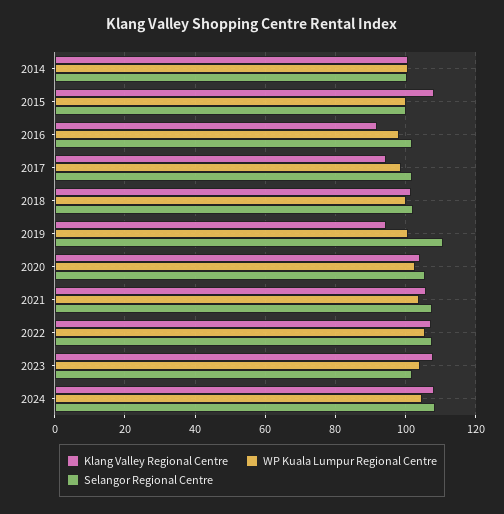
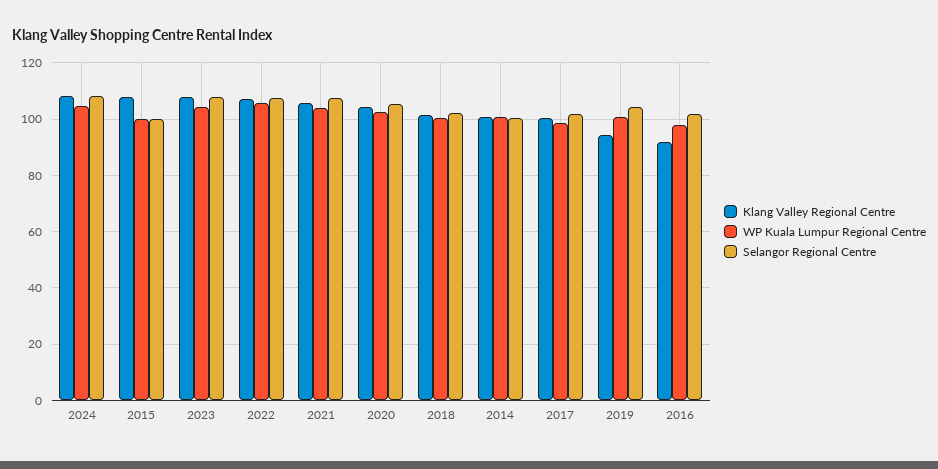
  {
    "Klang Valley Regional Centre": {
      "2014": 100,
      "2015": 108,
      "2016": 92,
-     "2017": 94,
+     "2017": 100,
      "2018": 102,
      "2019": 94,
      "2020": 104,
      "2021": 106,
      "2022": 108,
      "2023": 108,
      "2024": 108
    },
    "WP Kuala Lumpur Regional Centre": {
      "2014": 100,
      "2015": 100,
      "2016": 98,
      "2017": 98,
      "2018": 100,
      "2019": 100,
      "2020": 102,
      "2021": 104,
      "2022": 106,
      "2023": 104,
      "2024": 104
    },
    "Selangor Regional Centre": {
      "2014": 100,
      "2015": 100,
      "2016": 102,
      "2017": 102,
      "2018": 102,
-     "2019": 110,
+     "2019": 105,
      "2020": 106,
      "2021": 108,
      "2022": 108,
-     "2023": 102,
+     "2023": 107.5,
      "2024": 108
    }
  }

